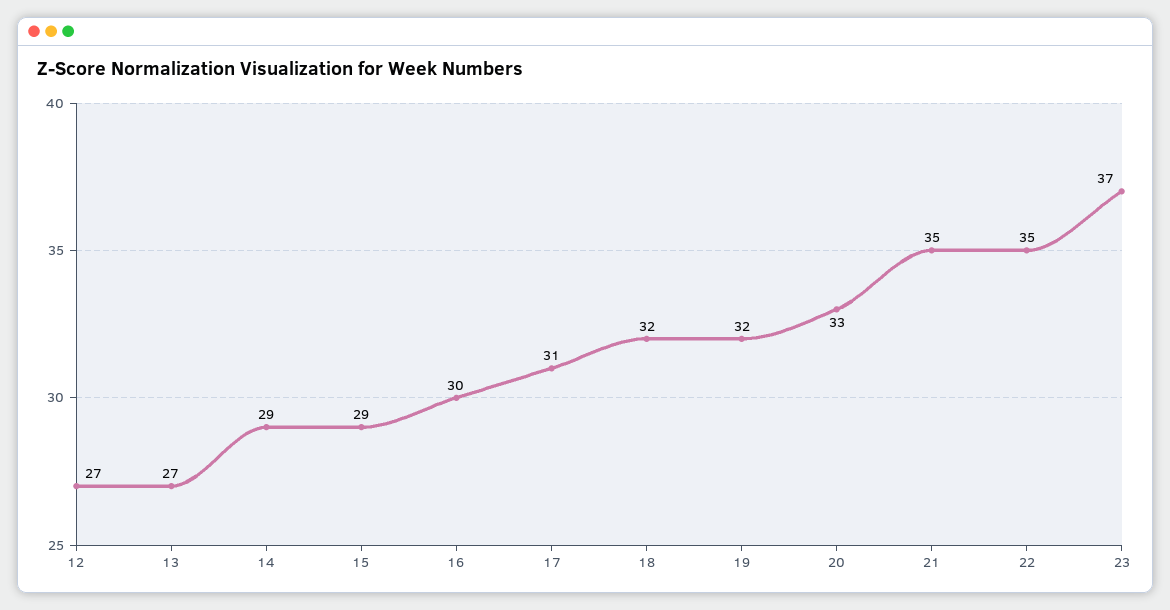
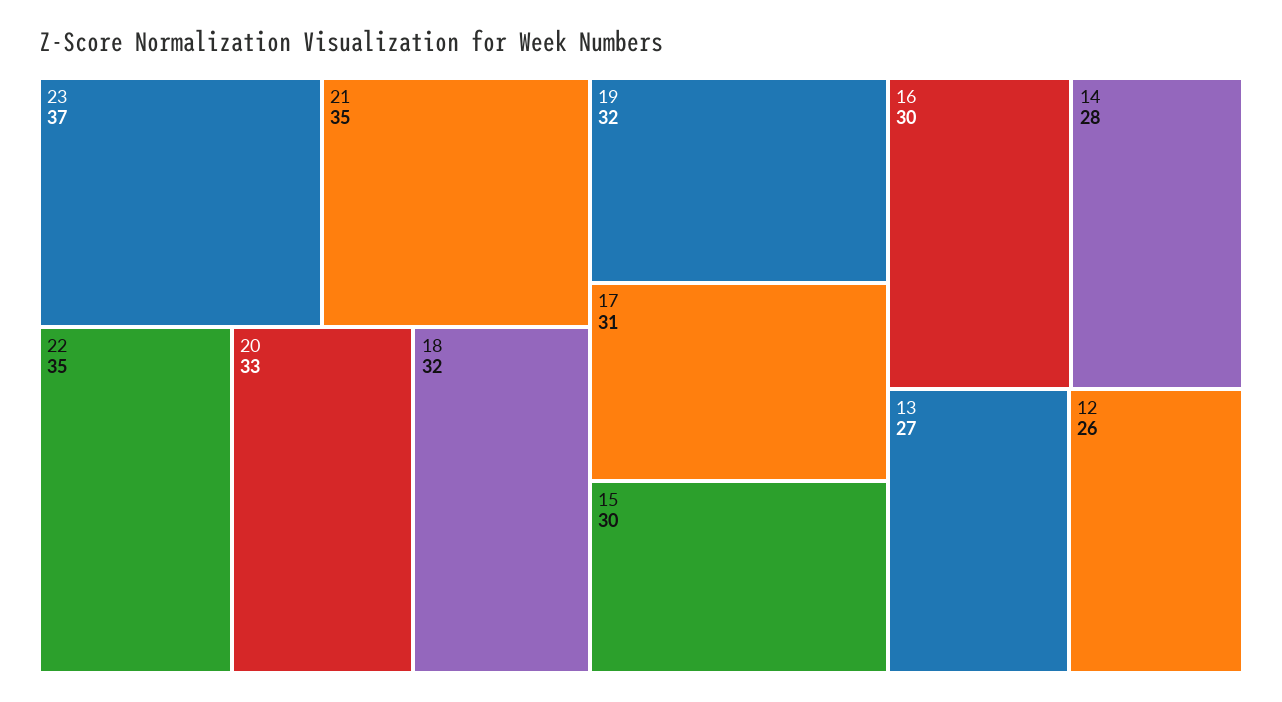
  {
-   "12": 27,
+   "12": 26,
    "13": 27,
-   "14": 29,
+   "14": 28,
-   "15": 29,
+   "15": 30,
    "16": 30,
    "17": 31,
    "18": 32,
    "19": 32,
    "20": 33,
    "21": 35,
    "22": 35,
    "23": 37
  }

